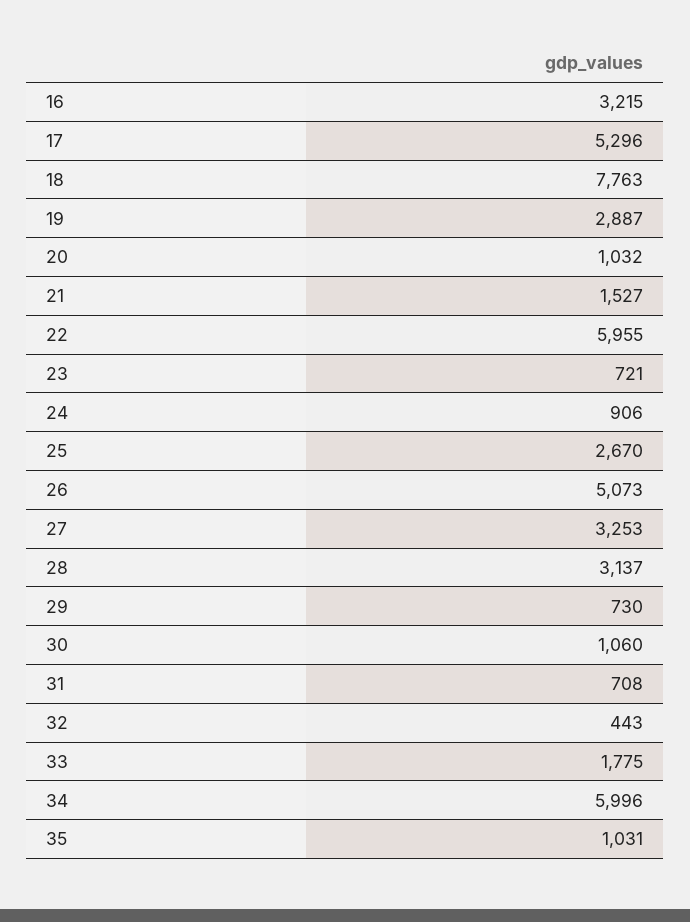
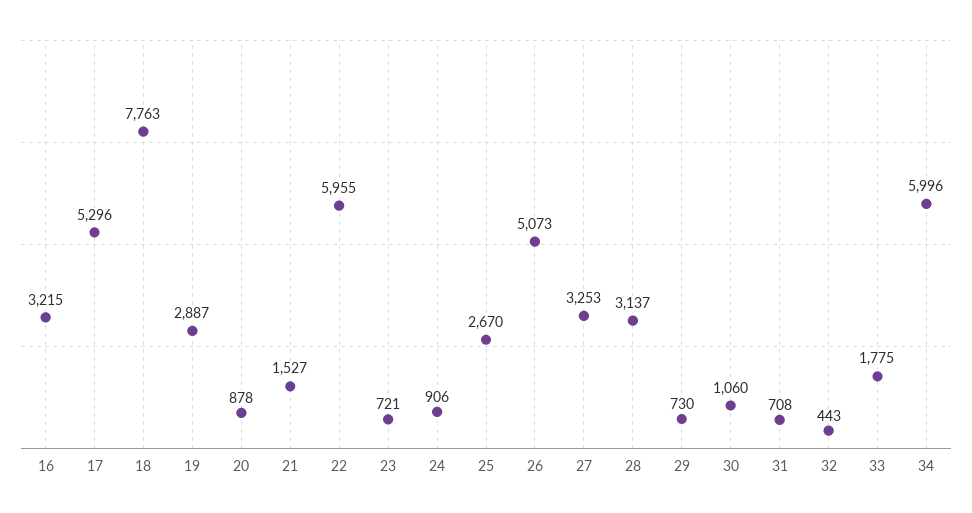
  {
    "16": 3215,
    "17": 5296,
    "18": 7763,
    "19": 2887,
-   "20": 1032,
+   "20": 878,
    "21": 1527,
    "22": 5955,
    "23": 721,
    "24": 906,
    "25": 2670,
    "26": 5073,
    "27": 3253,
    "28": 3137,
    "29": 730,
    "30": 1060,
    "31": 708,
    "32": 443,
    "33": 1775,
-   "34": 5996,
+   "34": 5996
-   "35": 1031
  }

